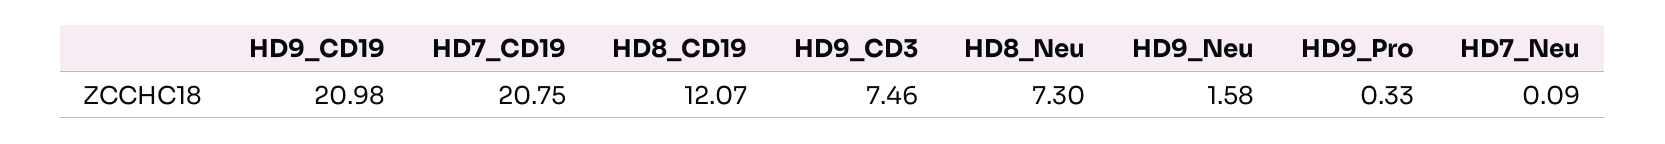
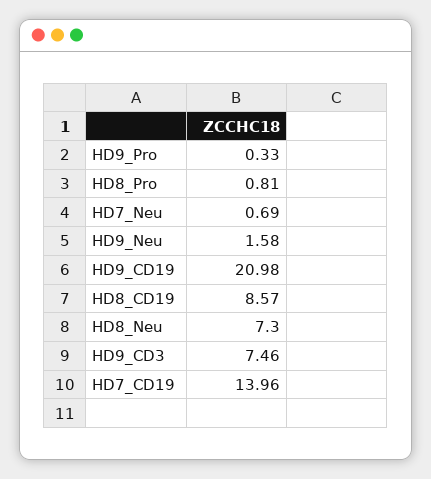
  {
    "HD9_CD19": 20.98,
-   "HD7_CD19": 20.75,
+   "HD7_CD19": 13.96,
-   "HD8_CD19": 12.07,
+   "HD8_CD19": 8.57,
    "HD9_CD3": 7.46,
    "HD8_Neu": 7.3,
    "HD9_Neu": 1.58,
    "HD9_Pro": 0.33,
-   "HD7_Neu": 0.09
+   "HD7_Neu": 0.69,
+   "HD8_Pro": 0.81
  }

